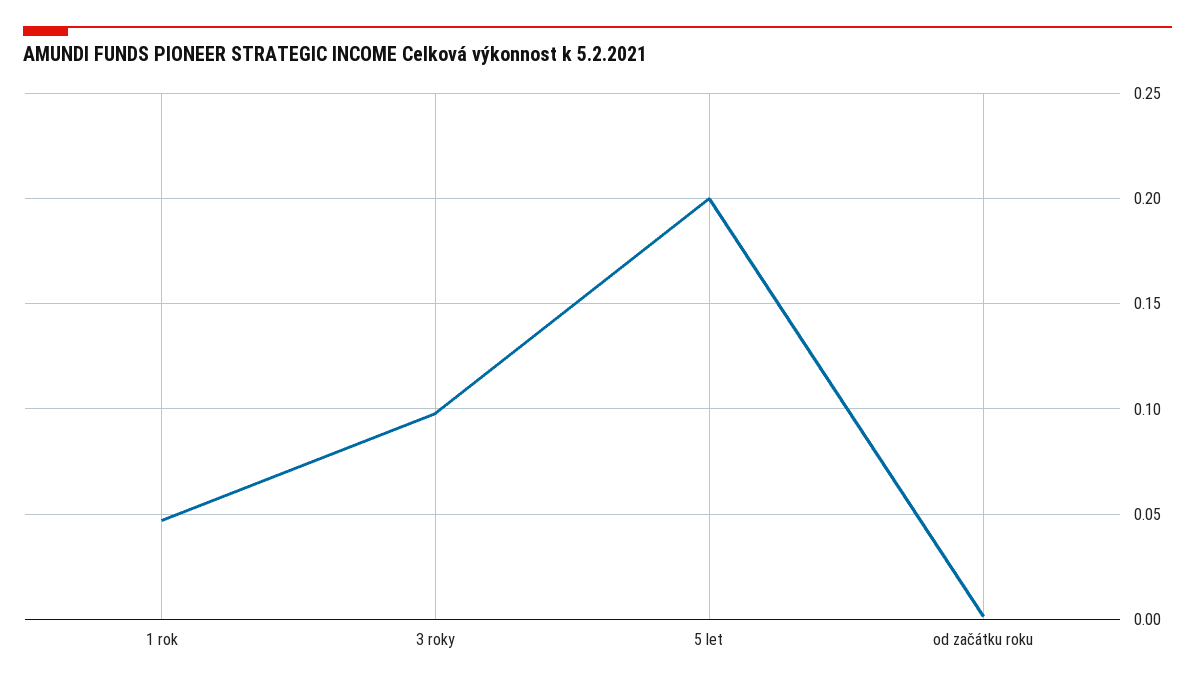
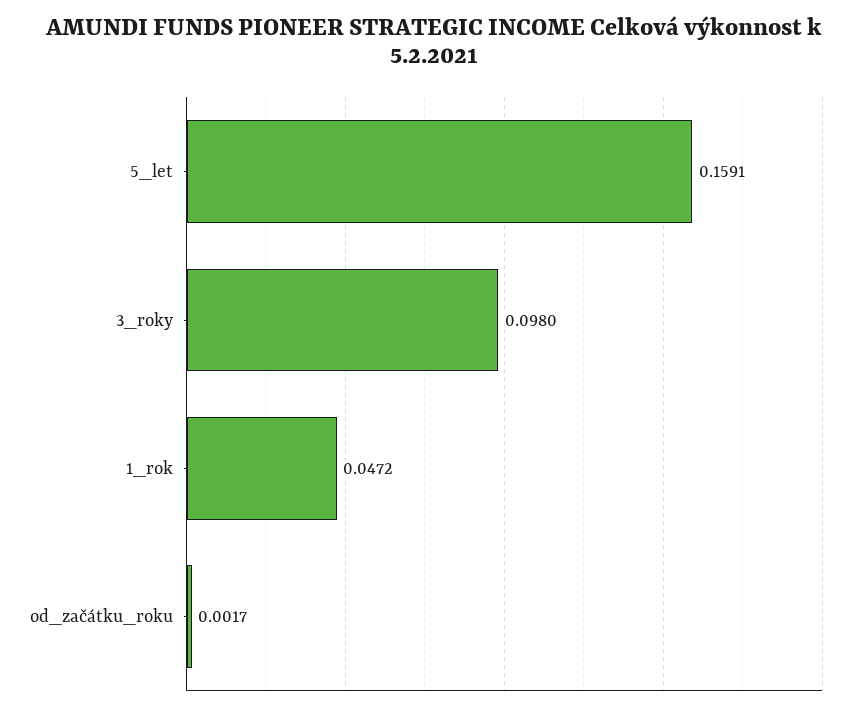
  {
    "1 rok": 0.0472,
    "3 roky": 0.098,
-   "5 let": 0.2,
+   "5 let": 0.1591,
    "od začátku roku": 0.0017
  }

